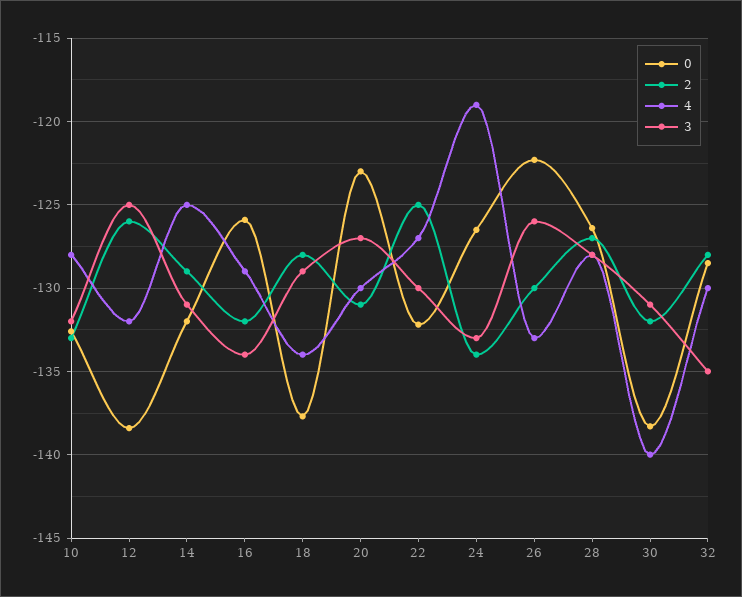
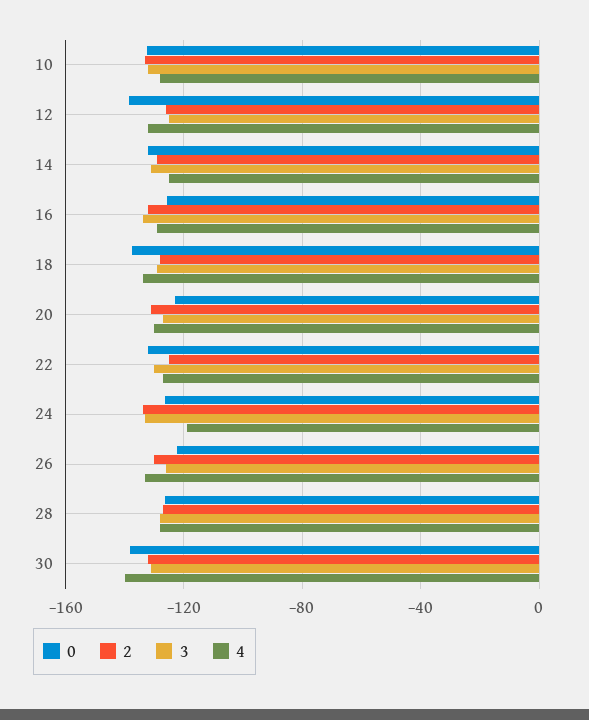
  {
    "0": {
      "10": -132.5,
      "12": -138.5,
      "14": -132,
      "16": -126,
      "18": -137.5,
      "20": -123,
      "22": -132,
      "24": -126.5,
      "26": -122.5,
      "28": -126.5,
-     "30": -138.5,
+     "30": -138.5
-     "32": -128.5
    },
    "2": {
      "10": -133,
      "12": -126,
      "14": -129,
      "16": -132,
      "18": -128,
      "20": -131,
      "22": -125,
      "24": -134,
      "26": -130,
      "28": -127,
-     "30": -132,
+     "30": -132
-     "32": -128
    },
    "4": {
      "10": -128,
      "12": -132,
      "14": -125,
      "16": -129,
      "18": -134,
      "20": -130,
      "22": -127,
      "24": -119,
      "26": -133,
      "28": -128,
-     "30": -140,
+     "30": -140
-     "32": -130
    },
    "3": {
      "10": -132,
      "12": -125,
      "14": -131,
      "16": -134,
      "18": -129,
      "20": -127,
      "22": -130,
      "24": -133,
      "26": -126,
      "28": -128,
-     "30": -131,
+     "30": -131
-     "32": -135
    }
  }

